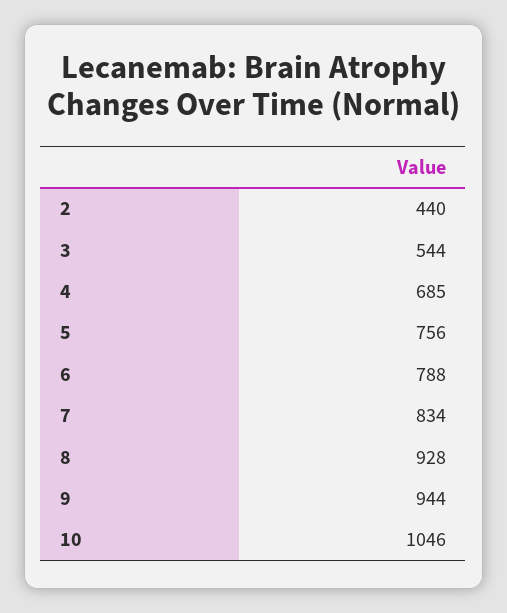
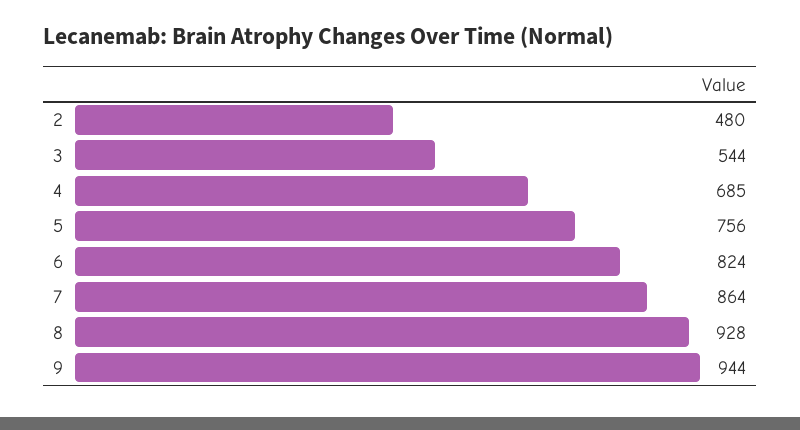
  {
-   "2": 440,
+   "2": 480,
    "3": 544,
    "4": 685,
    "5": 756,
-   "6": 788,
+   "6": 824,
-   "7": 834,
+   "7": 864,
    "8": 928,
-   "9": 944,
+   "9": 944
-   "10": 1046
  }

